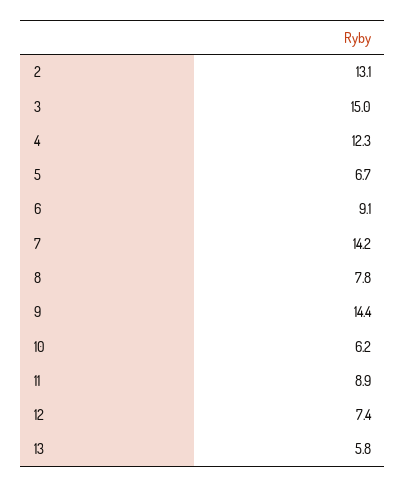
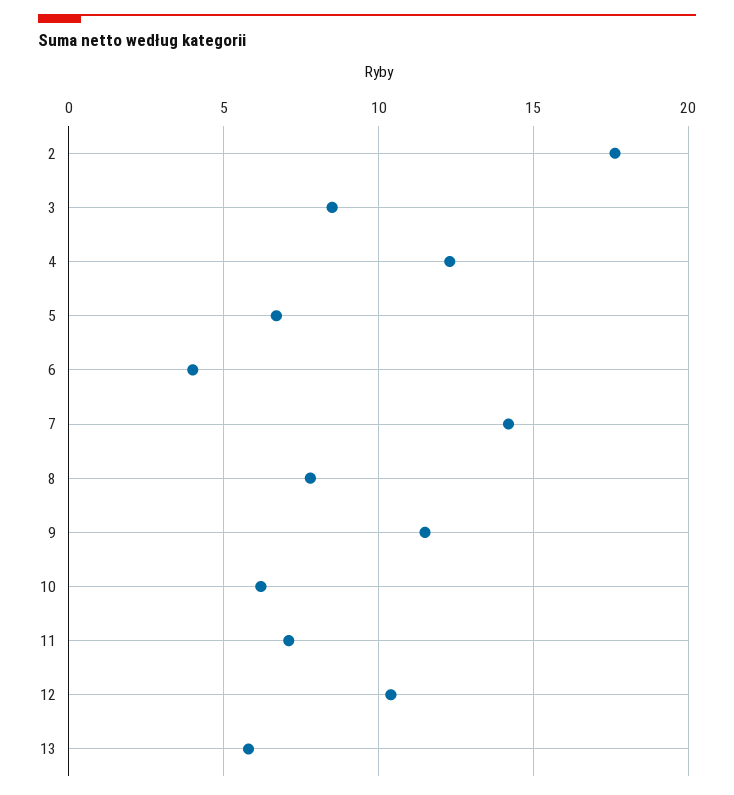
  {
-   "2": 13.1,
+   "2": 17.5,
-   "3": 15,
+   "3": 8.5,
    "4": 12.3,
    "5": 6.7,
-   "6": 9.1,
+   "6": 4,
    "7": 14.2,
    "8": 7.8,
-   "9": 14.4,
+   "9": 11.5,
    "10": 6.2,
-   "11": 8.9,
+   "11": 7,
-   "12": 7.4,
+   "12": 10.5,
    "13": 5.8
  }

